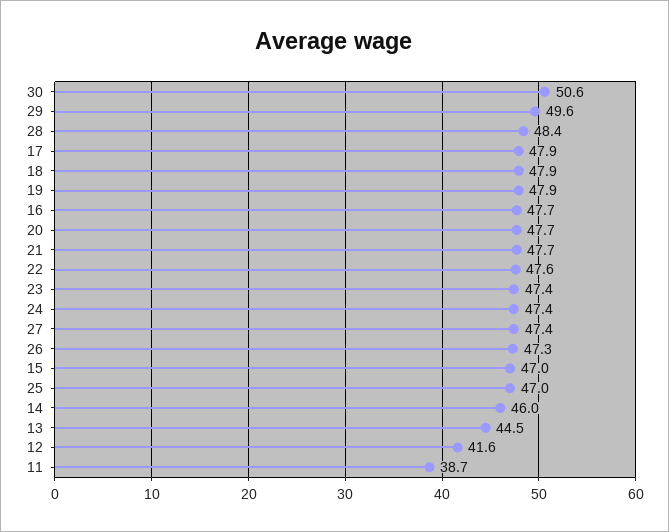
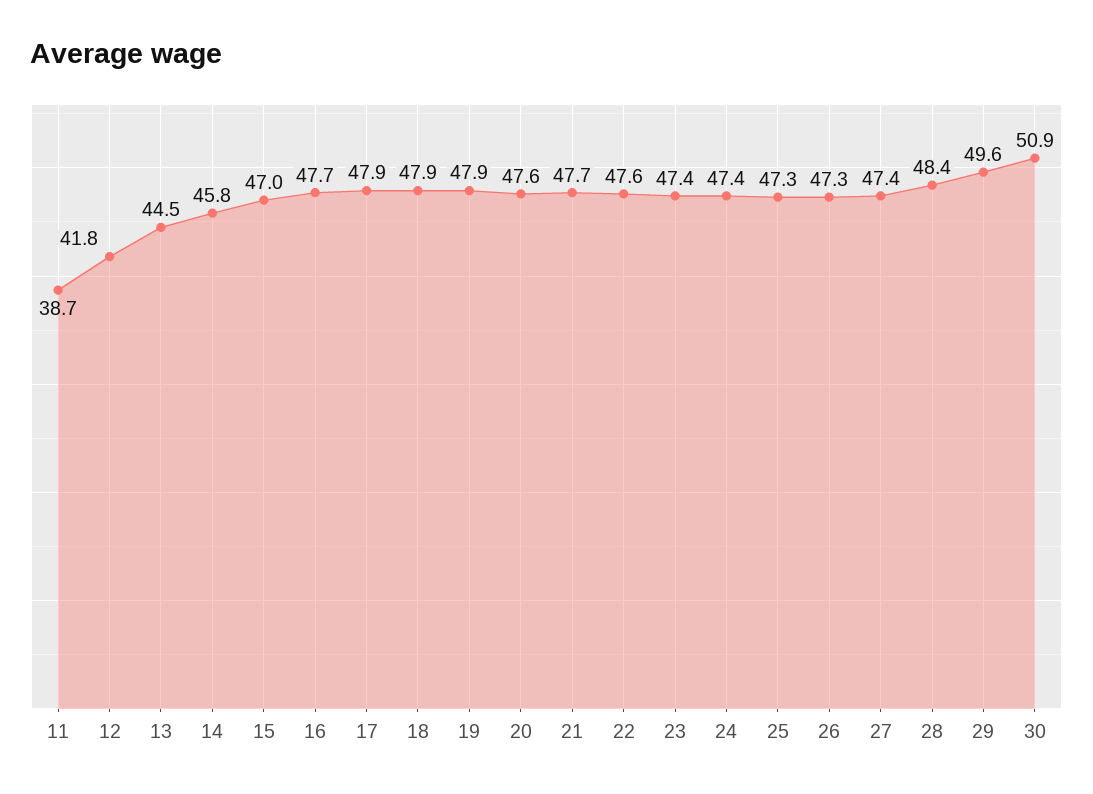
  {
-   "30": 50.6,
+   "30": 50.9,
    "29": 49.6,
    "28": 48.4,
    "17": 47.9,
    "18": 47.9,
    "19": 47.9,
    "16": 47.7,
-   "20": 47.7,
+   "20": 47.6,
    "21": 47.7,
    "22": 47.6,
    "23": 47.4,
    "24": 47.4,
    "27": 47.4,
    "26": 47.3,
    "15": 47,
-   "25": 47,
+   "25": 47.3,
-   "14": 46,
+   "14": 45.8,
    "13": 44.5,
-   "12": 41.6,
+   "12": 41.8,
    "11": 38.7
  }

